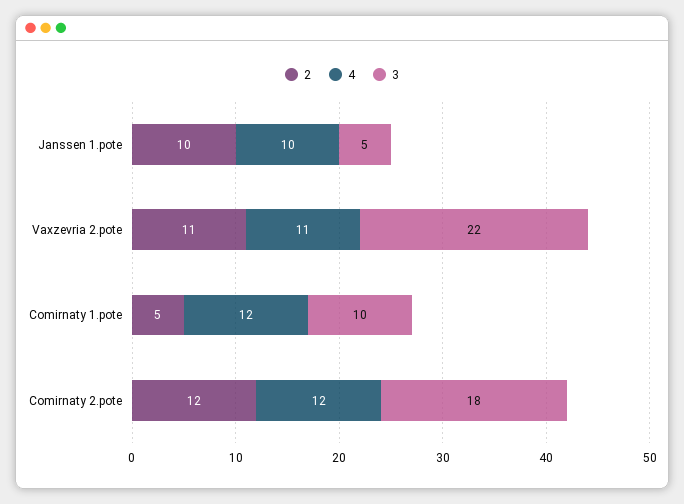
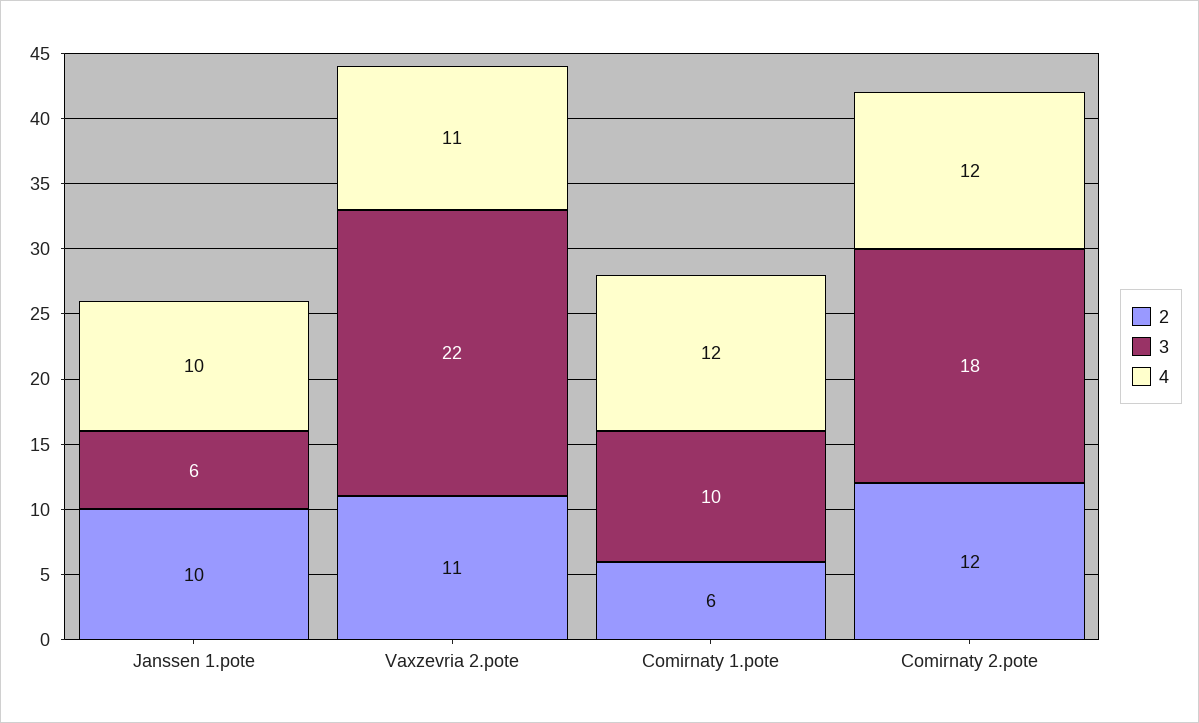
  {
    "2": {
      "Janssen 1.pote": 10,
      "Vaxzevria 2.pote": 11,
-     "Comirnaty 1.pote": 5,
+     "Comirnaty 1.pote": 6,
      "Comirnaty 2.pote": 12
    },
    "4": {
      "Janssen 1.pote": 10,
      "Vaxzevria 2.pote": 11,
      "Comirnaty 1.pote": 12,
      "Comirnaty 2.pote": 12
    },
    "3": {
-     "Janssen 1.pote": 5,
+     "Janssen 1.pote": 6,
      "Vaxzevria 2.pote": 22,
      "Comirnaty 1.pote": 10,
      "Comirnaty 2.pote": 18
    }
  }

